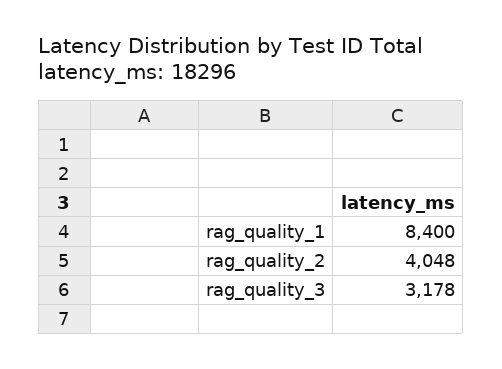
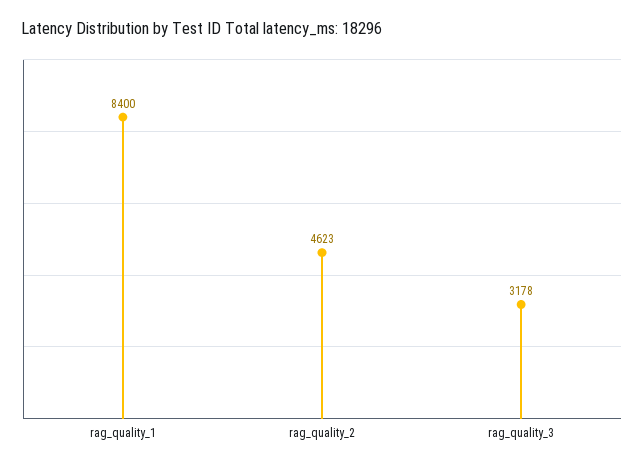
  {
    "rag_quality_1": 8400,
-   "rag_quality_2": 4048,
+   "rag_quality_2": 4623,
    "rag_quality_3": 3178
  }

